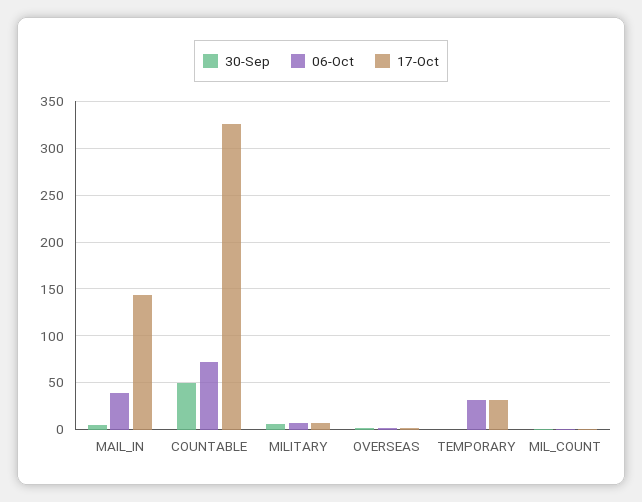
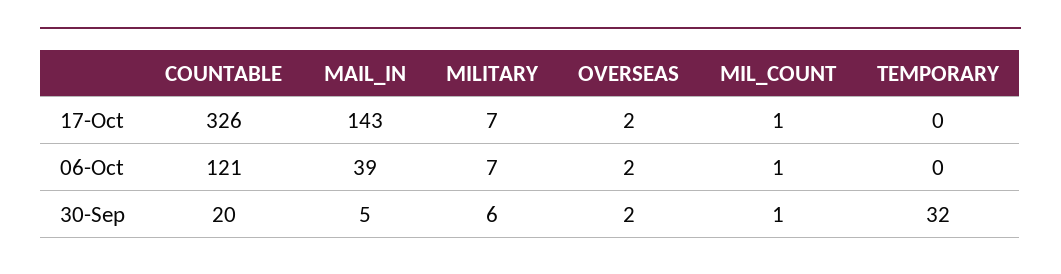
  {
    "30-Sep": {
      "MAIL_IN": 5,
-     "COUNTABLE": 50,
+     "COUNTABLE": 20,
      "MILITARY": 6,
      "OVERSEAS": 2,
-     "TEMPORARY": 0,
+     "TEMPORARY": 32,
      "MIL_COUNT": 1
    },
    "06-Oct": {
      "MAIL_IN": 39,
-     "COUNTABLE": 70,
+     "COUNTABLE": 121,
      "MILITARY": 7,
      "OVERSEAS": 2,
-     "TEMPORARY": 30,
+     "TEMPORARY": 0,
      "MIL_COUNT": 1
    },
    "17-Oct": {
      "MAIL_IN": 143,
      "COUNTABLE": 326,
      "MILITARY": 7,
      "OVERSEAS": 2,
-     "TEMPORARY": 30,
+     "TEMPORARY": 0,
      "MIL_COUNT": 1
    }
  }

